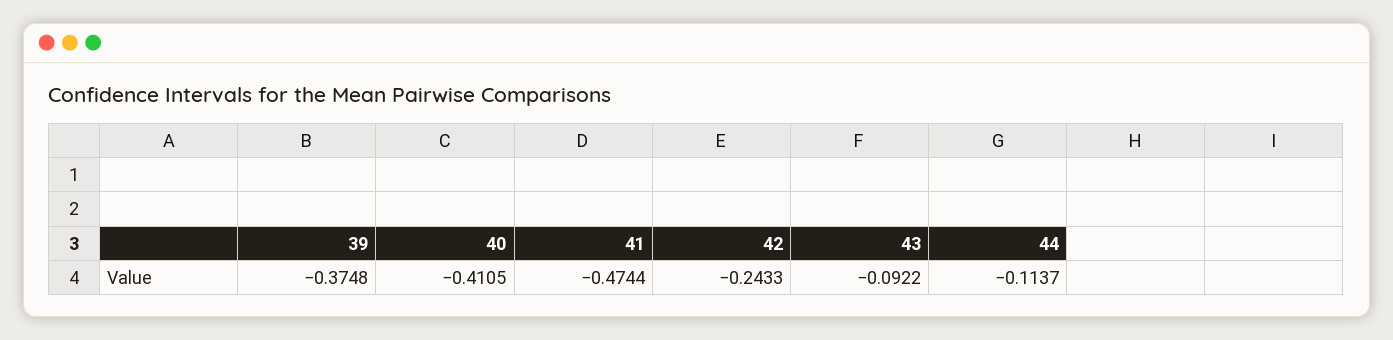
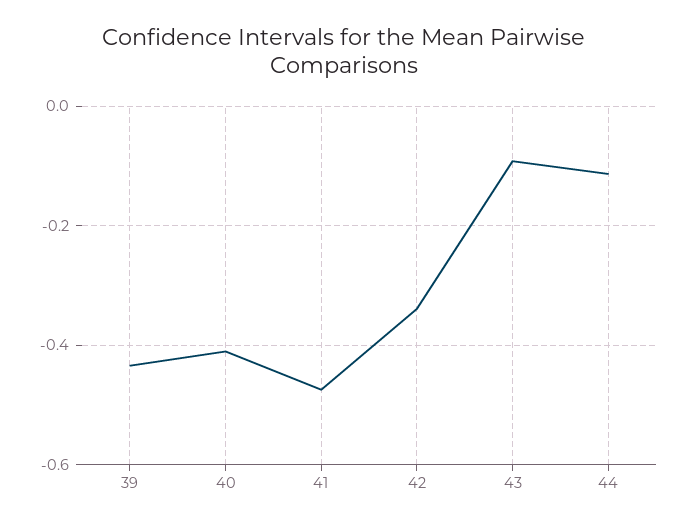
  {
-   "39": -0.3748,
+   "39": -0.44,
    "40": -0.4105,
    "41": -0.4744,
-   "42": -0.2433,
+   "42": -0.34,
    "43": -0.0922,
    "44": -0.1137
  }

